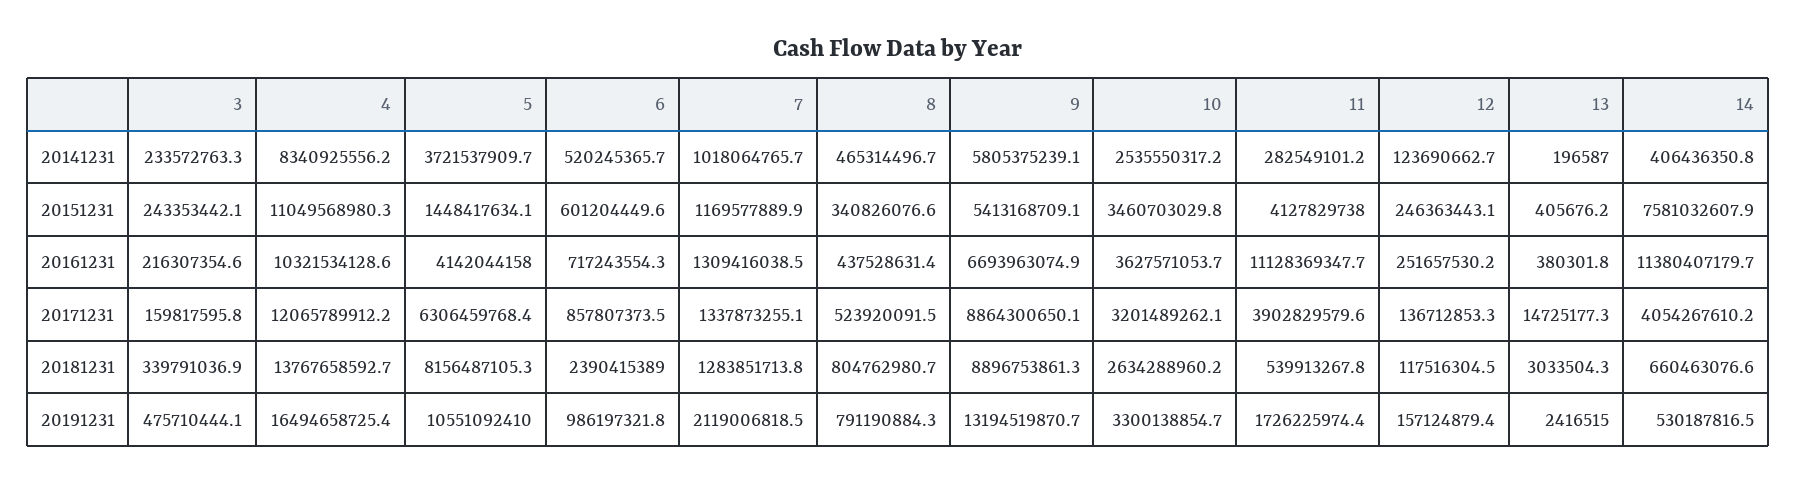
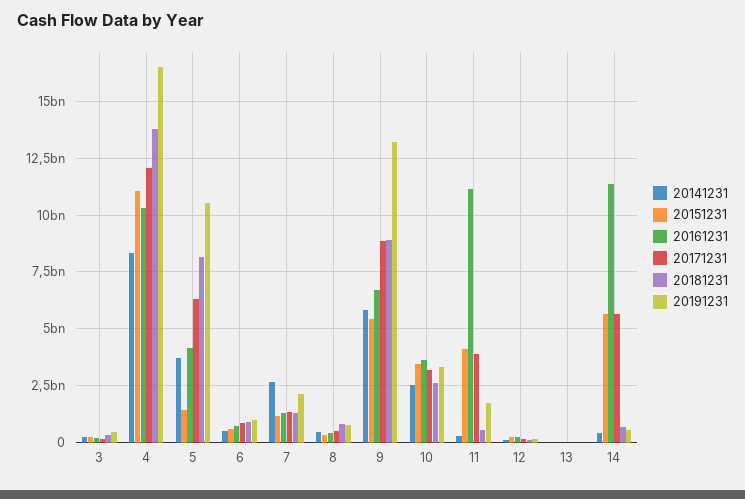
  {
    "20141231": {
      "3": 233572763.3,
      "4": 8340925556.2,
      "5": 3721537909.7,
      "6": 520245365.7,
-     "7": 1018064765.7,
+     "7": 2500000000,
      "8": 465314496.7,
      "9": 5805375239.1,
      "10": 2535550317.2,
      "11": 282549101.2,
      "12": 123690662.7,
      "13": 196587,
      "14": 406436350.8
    },
    "20151231": {
      "3": 243353442.1,
      "4": 11049568980.3,
      "5": 1448417634.1,
      "6": 601204449.6,
      "7": 1169577889.9,
      "8": 340826076.6,
      "9": 5413168709.1,
      "10": 3460703029.8,
      "11": 4127829738,
      "12": 246363443.1,
      "13": 405676.2,
-     "14": 7581032607.9
+     "14": 5500000000
    },
    "20161231": {
      "3": 216307354.6,
      "4": 10321534128.6,
      "5": 4142044158,
      "6": 717243554.3,
      "7": 1309416038.5,
      "8": 437528631.4,
      "9": 6693963074.9,
      "10": 3627571053.7,
      "11": 11128369347.7,
      "12": 251657530.2,
      "13": 380301.8,
      "14": 11380407179.7
    },
    "20171231": {
      "3": 159817595.8,
      "4": 12065789912.2,
      "5": 6306459768.4,
      "6": 857807373.5,
      "7": 1337873255.1,
      "8": 523920091.5,
      "9": 8864300650.1,
      "10": 3201489262.1,
      "11": 3902829579.6,
      "12": 136712853.3,
      "13": 14725177.3,
-     "14": 4054267610.2
+     "14": 5500000000
    },
    "20181231": {
      "3": 339791036.9,
      "4": 13767658592.7,
      "5": 8156487105.3,
-     "6": 2390415389,
+     "6": 1000000000,
      "7": 1283851713.8,
      "8": 804762980.7,
      "9": 8896753861.3,
      "10": 2634288960.2,
      "11": 539913267.8,
      "12": 117516304.5,
      "13": 3033504.3,
      "14": 660463076.6
    },
    "20191231": {
      "3": 475710444.1,
      "4": 16494658725.4,
      "5": 10551092410,
      "6": 986197321.8,
      "7": 2119006818.5,
      "8": 791190884.3,
      "9": 13194519870.7,
      "10": 3300138854.7,
      "11": 1726225974.4,
      "12": 157124879.4,
      "13": 2416515,
      "14": 530187816.5
    }
  }

